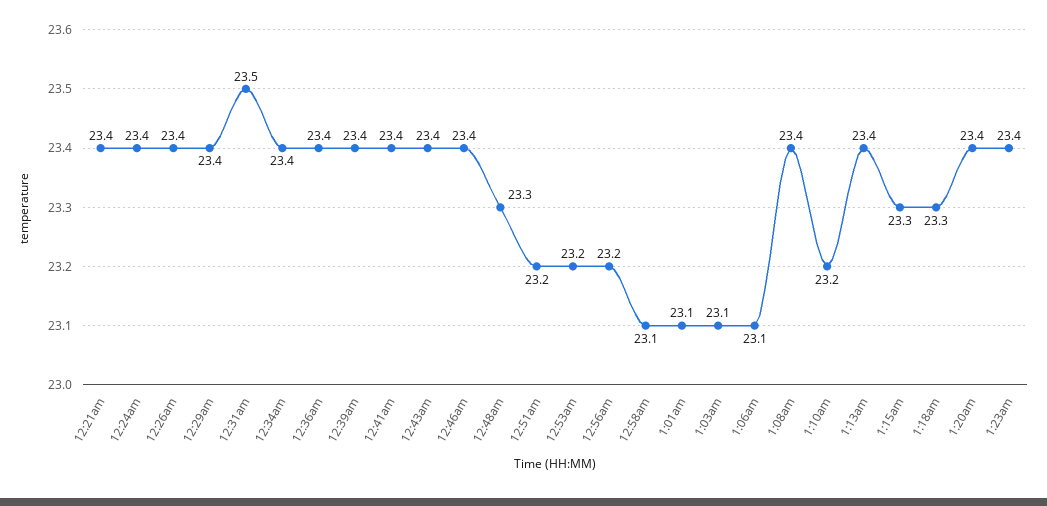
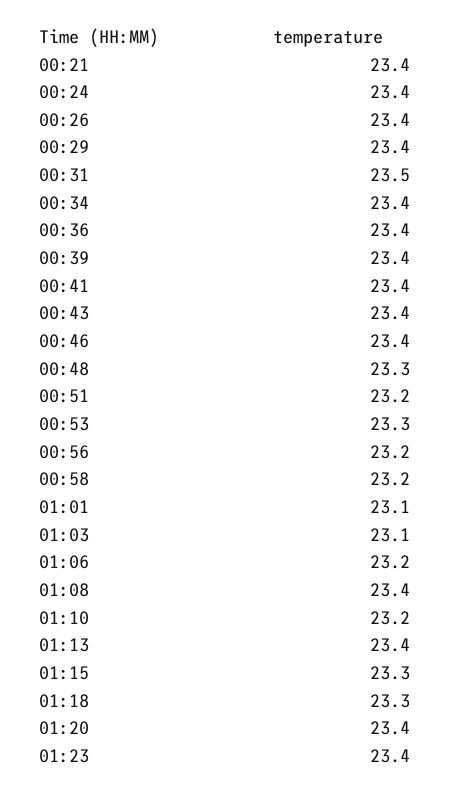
  {
    "12:21am": 23.4,
    "12:24am": 23.4,
    "12:26am": 23.4,
    "12:29am": 23.4,
    "12:31am": 23.5,
    "12:34am": 23.4,
    "12:36am": 23.4,
    "12:39am": 23.4,
    "12:41am": 23.4,
    "12:43am": 23.4,
    "12:46am": 23.4,
    "12:48am": 23.3,
    "12:51am": 23.2,
-   "12:53am": 23.2,
+   "12:53am": 23.3,
    "12:56am": 23.2,
-   "12:58am": 23.1,
+   "12:58am": 23.2,
    "1:01am": 23.1,
    "1:03am": 23.1,
-   "1:06am": 23.1,
+   "1:06am": 23.2,
    "1:08am": 23.4,
    "1:10am": 23.2,
    "1:13am": 23.4,
    "1:15am": 23.3,
    "1:18am": 23.3,
    "1:20am": 23.4,
    "1:23am": 23.4
  }

